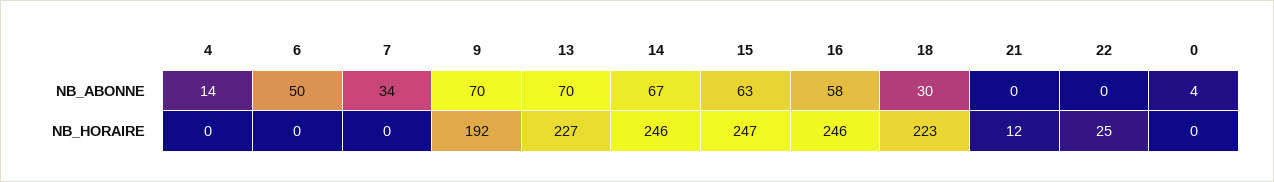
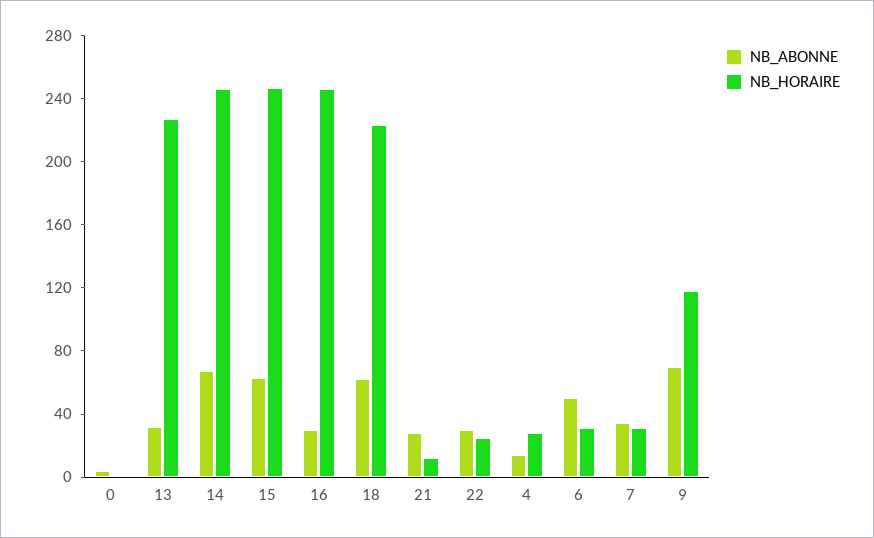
  {
    "NB_ABONNE": {
      "4": 14,
      "6": 50,
      "7": 34,
      "9": 70,
-     "13": 70,
+     "13": 30,
      "14": 67,
      "15": 63,
-     "16": 58,
+     "16": 30,
-     "18": 30,
+     "18": 60,
-     "21": 0,
+     "21": 30,
-     "22": 0,
+     "22": 30,
      "0": 4
    },
    "NB_HORAIRE": {
-     "4": 0,
+     "4": 30,
-     "6": 0,
+     "6": 30,
-     "7": 0,
+     "7": 30,
-     "9": 192,
+     "9": 120,
      "13": 227,
      "14": 246,
      "15": 247,
      "16": 246,
      "18": 223,
      "21": 12,
      "22": 25,
      "0": 0
    }
  }

